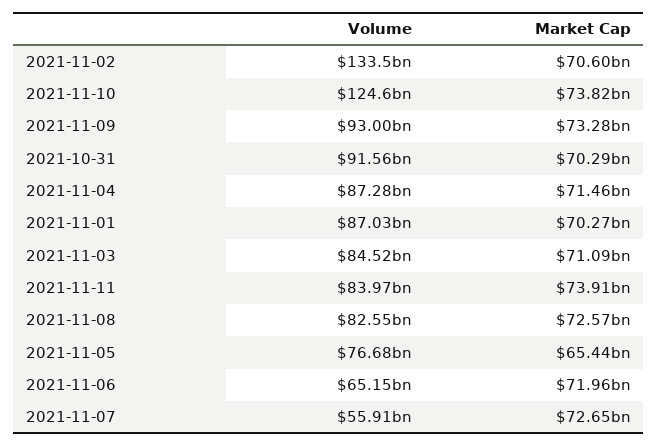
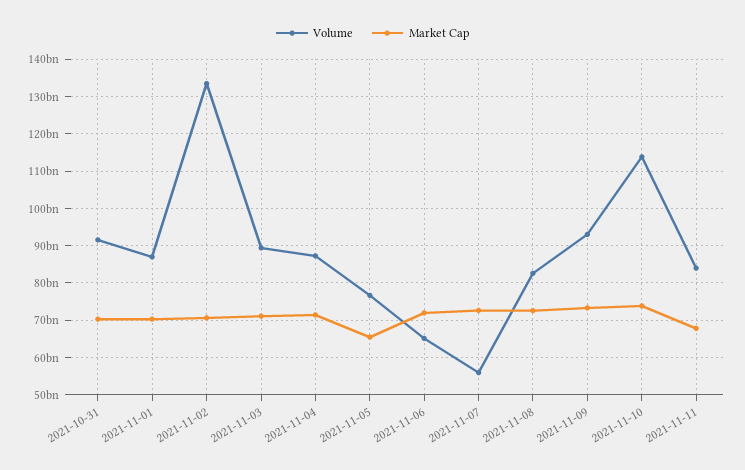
  {
    "Volume": {
      "2021-11-02": 133500000000,
-     "2021-11-10": 124600000000,
+     "2021-11-10": 114000000000,
      "2021-11-09": 93000000000,
      "2021-10-31": 91560000000,
      "2021-11-04": 87280000000,
      "2021-11-01": 87030000000,
-     "2021-11-03": 84520000000,
+     "2021-11-03": 90000000000,
      "2021-11-11": 83970000000,
      "2021-11-08": 82550000000,
      "2021-11-05": 76680000000,
      "2021-11-06": 65150000000,
      "2021-11-07": 55910000000
    },
    "Market Cap": {
      "2021-11-02": 70600000000,
      "2021-11-10": 73820000000,
      "2021-11-09": 73280000000,
      "2021-10-31": 70290000000,
      "2021-11-04": 71460000000,
      "2021-11-01": 70270000000,
      "2021-11-03": 71090000000,
-     "2021-11-11": 73910000000,
+     "2021-11-11": 68000000000,
      "2021-11-08": 72570000000,
      "2021-11-05": 65440000000,
      "2021-11-06": 71960000000,
      "2021-11-07": 72650000000
    }
  }

